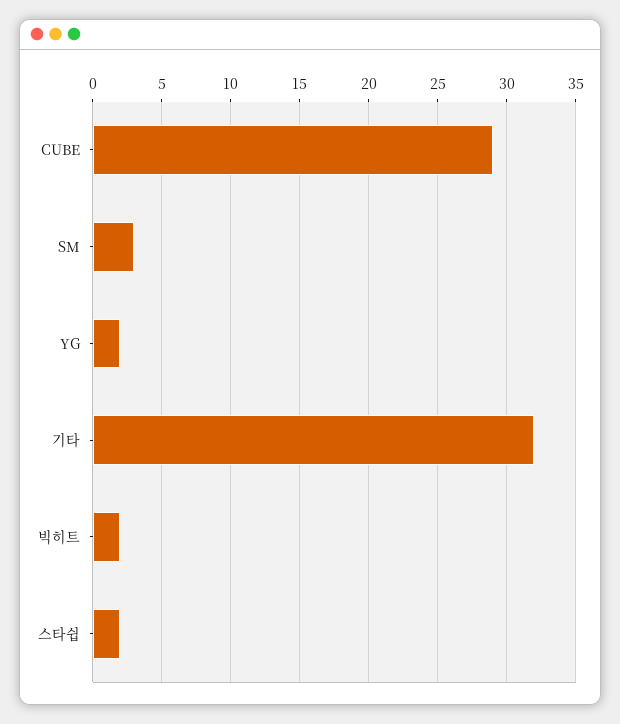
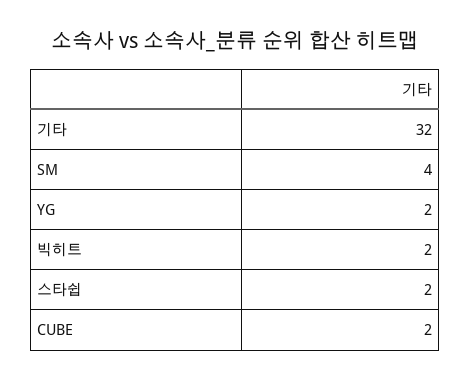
  {
-   "CUBE": 29,
+   "CUBE": 2,
-   "SM": 3,
+   "SM": 4,
    "YG": 2,
    "기타": 32,
    "빅히트": 2,
    "스타쉽": 2
  }

